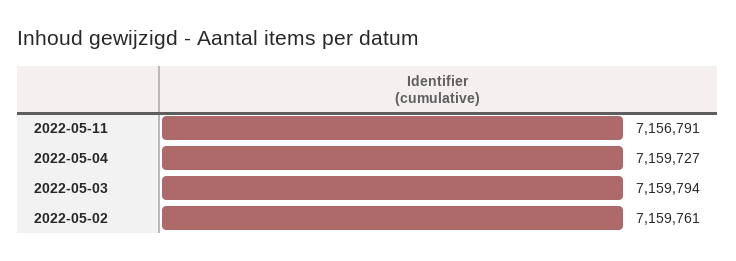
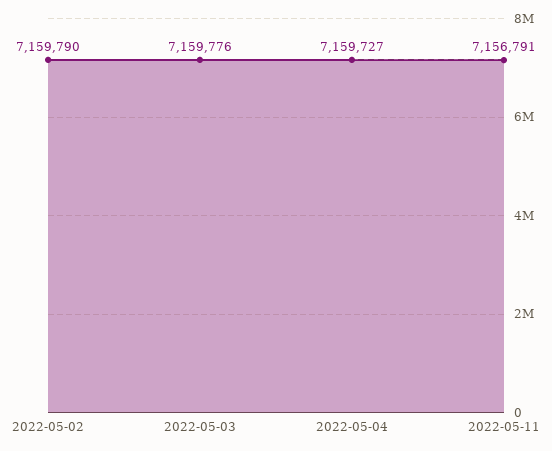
  {
    "2022-05-11": 7156791,
    "2022-05-04": 7159727,
-   "2022-05-03": 7159794,
+   "2022-05-03": 7159776,
-   "2022-05-02": 7159761
+   "2022-05-02": 7159790
  }

